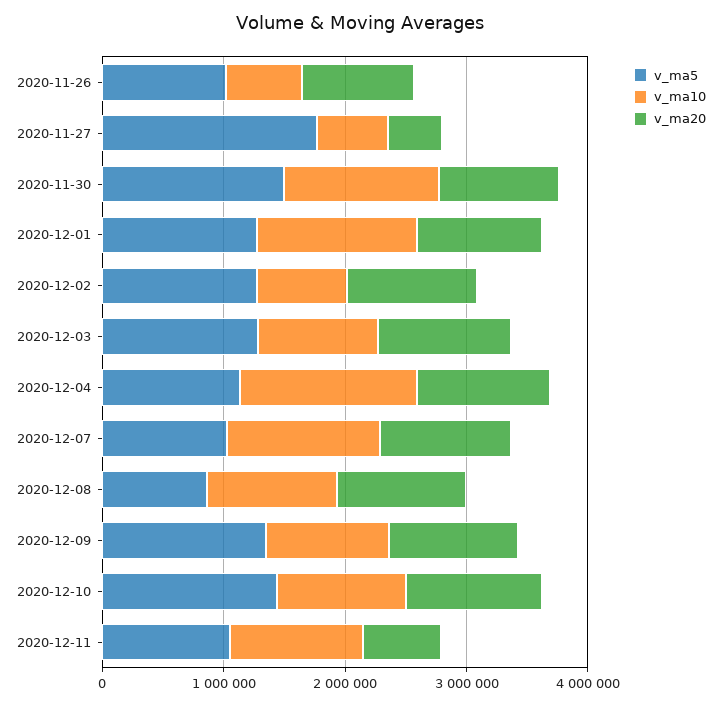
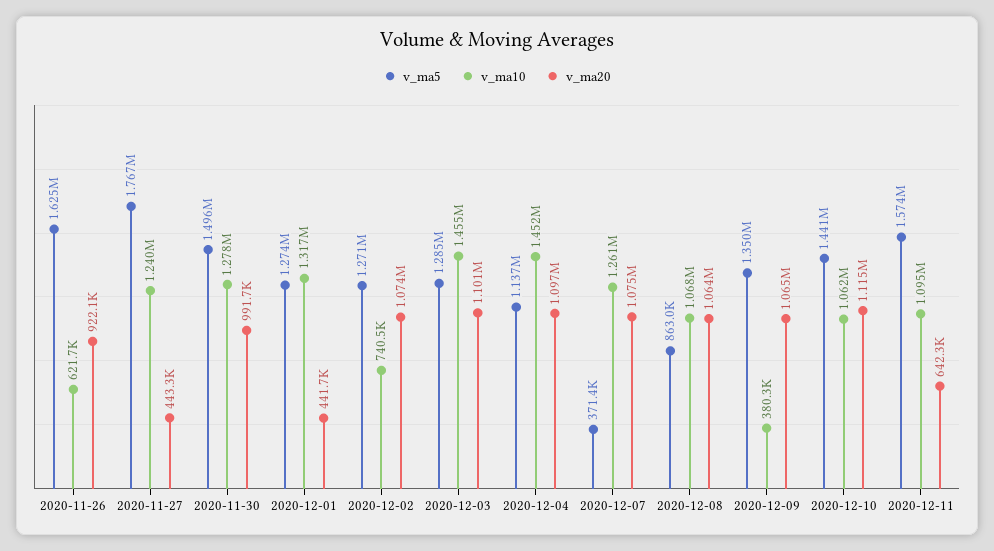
  {
    "v_ma5": {
-     "2020-11-26": 1000000,
+     "2020-11-26": 1625000,
      "2020-11-27": 1767000,
      "2020-11-30": 1496000,
      "2020-12-01": 1274000,
      "2020-12-02": 1271000,
      "2020-12-03": 1285000,
      "2020-12-04": 1137000,
-     "2020-12-07": 1000000,
+     "2020-12-07": 371400,
      "2020-12-08": 863000,
      "2020-12-09": 1350000,
      "2020-12-10": 1441000,
-     "2020-12-11": 1000000
+     "2020-12-11": 1574000
    },
    "v_ma10": {
      "2020-11-26": 621700,
-     "2020-11-27": 600000,
+     "2020-11-27": 1240000,
      "2020-11-30": 1278000,
      "2020-12-01": 1317000,
      "2020-12-02": 740500,
-     "2020-12-03": 1000000,
+     "2020-12-03": 1455000,
      "2020-12-04": 1452000,
      "2020-12-07": 1261000,
      "2020-12-08": 1068000,
-     "2020-12-09": 1000000,
+     "2020-12-09": 380300,
      "2020-12-10": 1062000,
      "2020-12-11": 1095000
    },
    "v_ma20": {
      "2020-11-26": 922100,
      "2020-11-27": 443300,
      "2020-11-30": 991700,
-     "2020-12-01": 1000000,
+     "2020-12-01": 441700,
      "2020-12-02": 1074000,
      "2020-12-03": 1101000,
      "2020-12-04": 1097000,
      "2020-12-07": 1075000,
      "2020-12-08": 1064000,
      "2020-12-09": 1065000,
      "2020-12-10": 1115000,
      "2020-12-11": 642300
    }
  }

